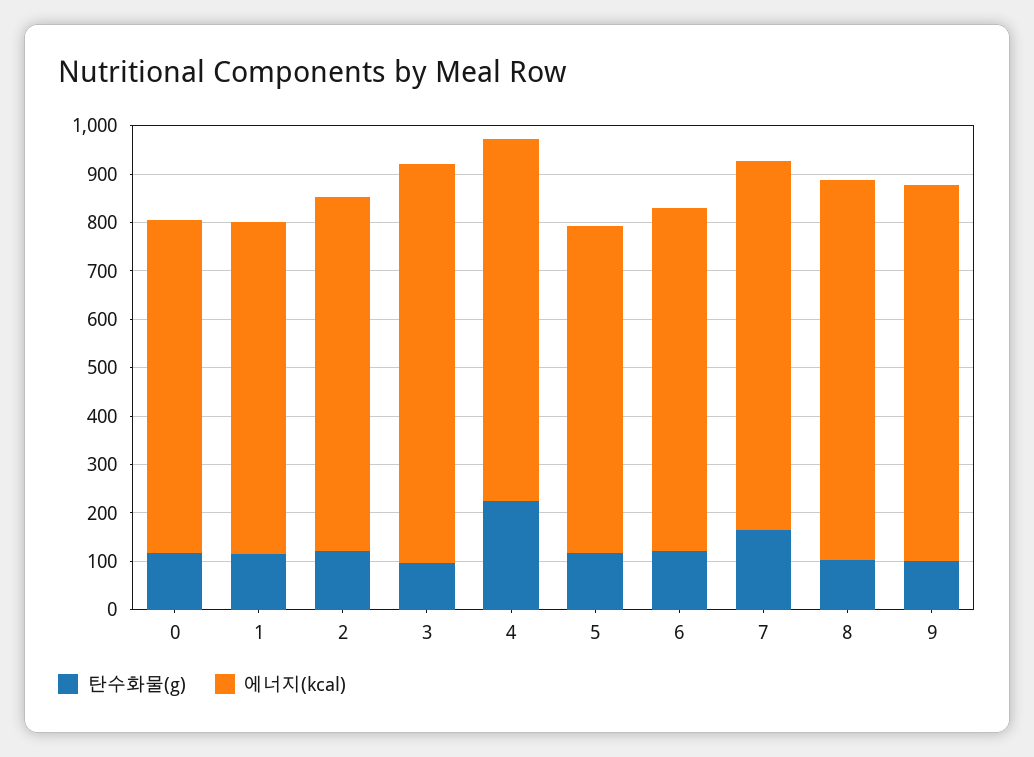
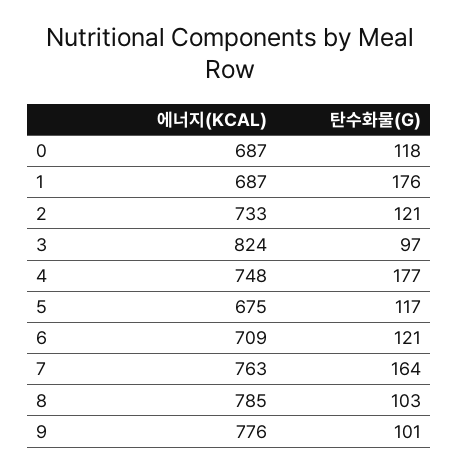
  {
    "탄수화물(g)": {
      "0": 118,
-     "1": 120,
+     "1": 176,
      "2": 121,
      "3": 97,
-     "4": 220,
+     "4": 177,
      "5": 117,
      "6": 121,
      "7": 164,
      "8": 103,
      "9": 101
    },
    "에너지(kcal)": {
      "0": 687,
      "1": 687,
      "2": 733,
      "3": 824,
      "4": 748,
      "5": 675,
      "6": 709,
      "7": 763,
      "8": 785,
      "9": 776
    }
  }

